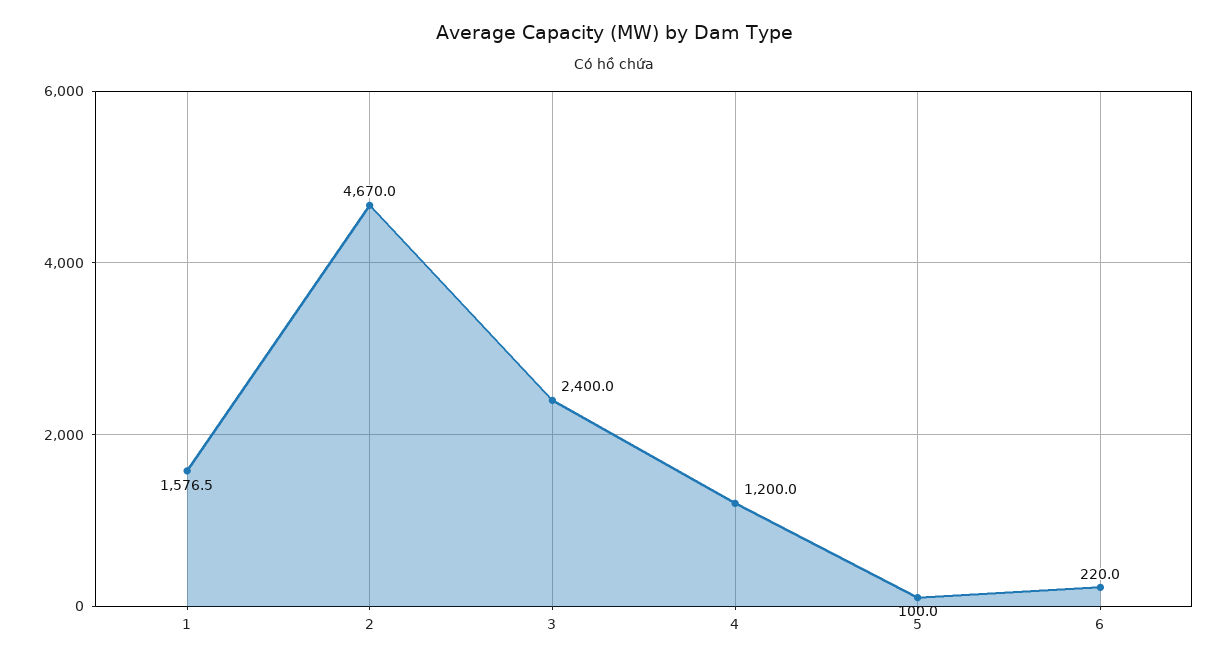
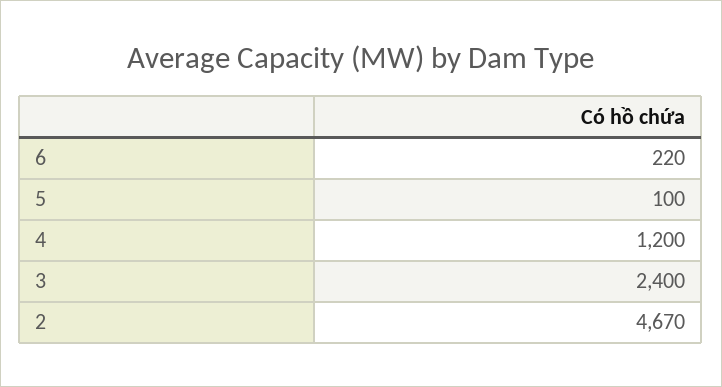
  {
-   "1": 1576.5,
    "2": 4670,
    "3": 2400,
    "4": 1200,
    "5": 100,
    "6": 220
  }

